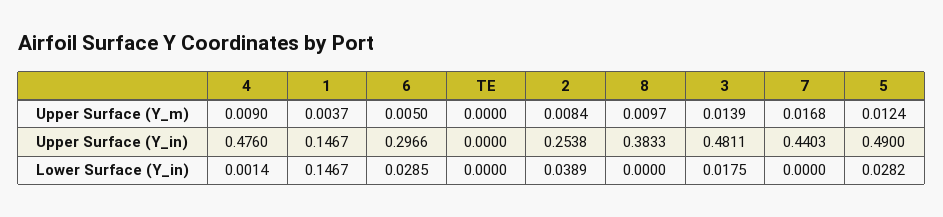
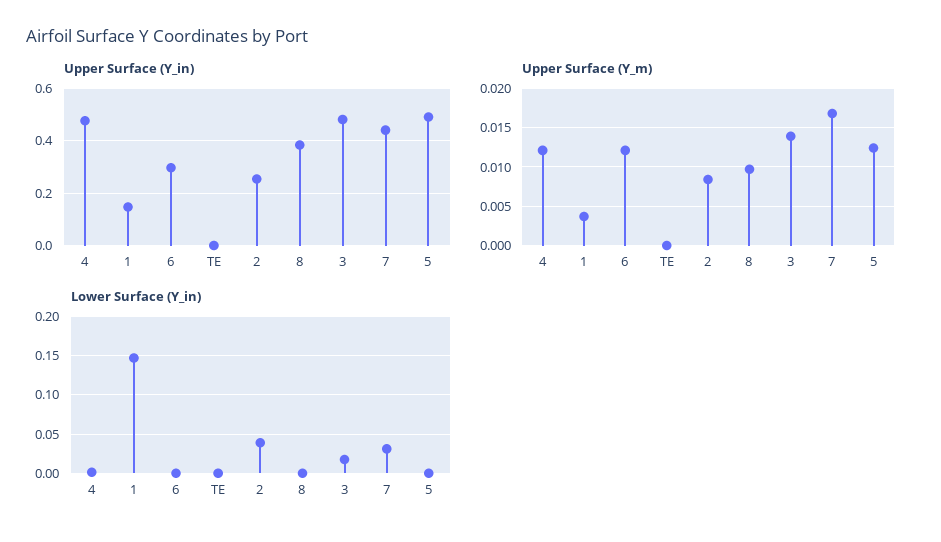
  {
    "Upper Surface (Y_m)": {
-     "4": 0.009,
+     "4": 0.012,
      "1": 0.0037,
-     "6": 0.005,
+     "6": 0.012,
      "TE": 0,
      "2": 0.0084,
      "8": 0.0097,
      "3": 0.0139,
      "7": 0.0168,
      "5": 0.0124
    },
    "Upper Surface (Y_in)": {
      "4": 0.476,
      "1": 0.1467,
      "6": 0.2966,
      "TE": 0,
      "2": 0.2538,
      "8": 0.3833,
      "3": 0.4811,
      "7": 0.4403,
      "5": 0.49
    },
    "Lower Surface (Y_in)": {
      "4": 0.0014,
      "1": 0.1467,
-     "6": 0.0285,
+     "6": 0,
      "TE": 0,
      "2": 0.0389,
      "8": 0,
      "3": 0.0175,
-     "7": 0,
+     "7": 0.03,
-     "5": 0.0282
+     "5": 0
    }
  }

